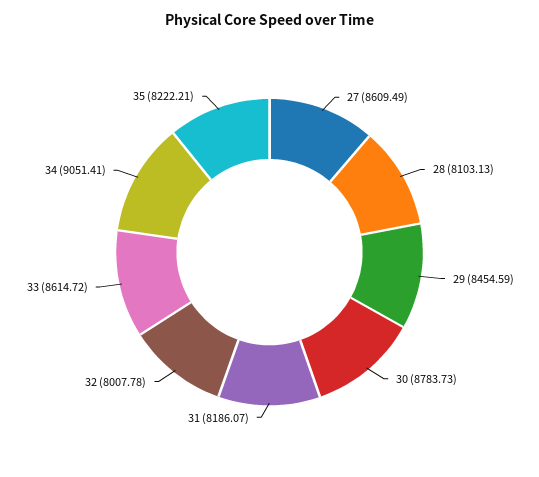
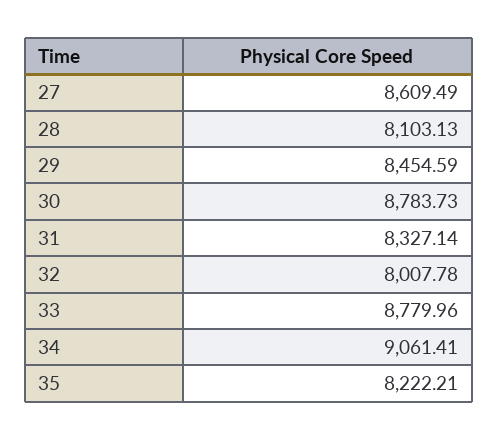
  {
    "27": 8609.49,
    "28": 8103.13,
    "29": 8454.59,
    "30": 8783.73,
-   "31": 8186.07,
+   "31": 8327.14,
    "32": 8007.78,
-   "33": 8614.72,
+   "33": 8779.96,
-   "34": 9051.41,
+   "34": 9061.41,
    "35": 8222.21
  }

